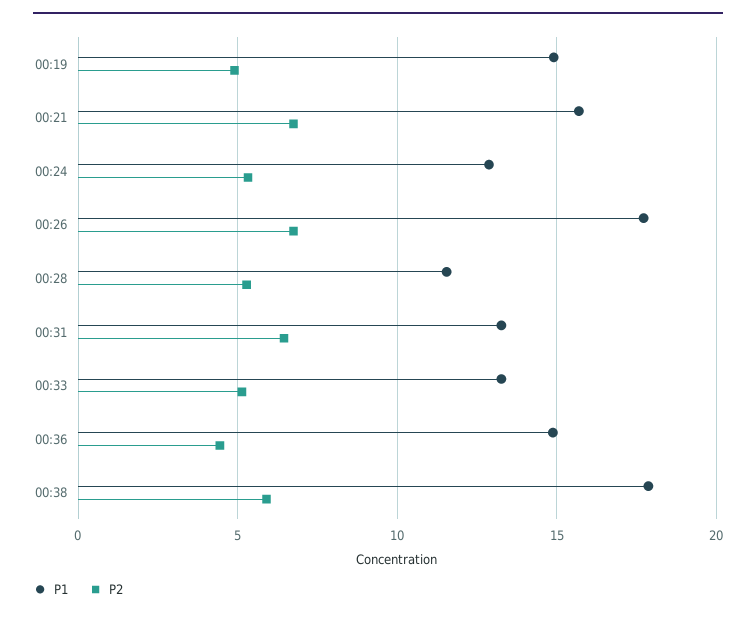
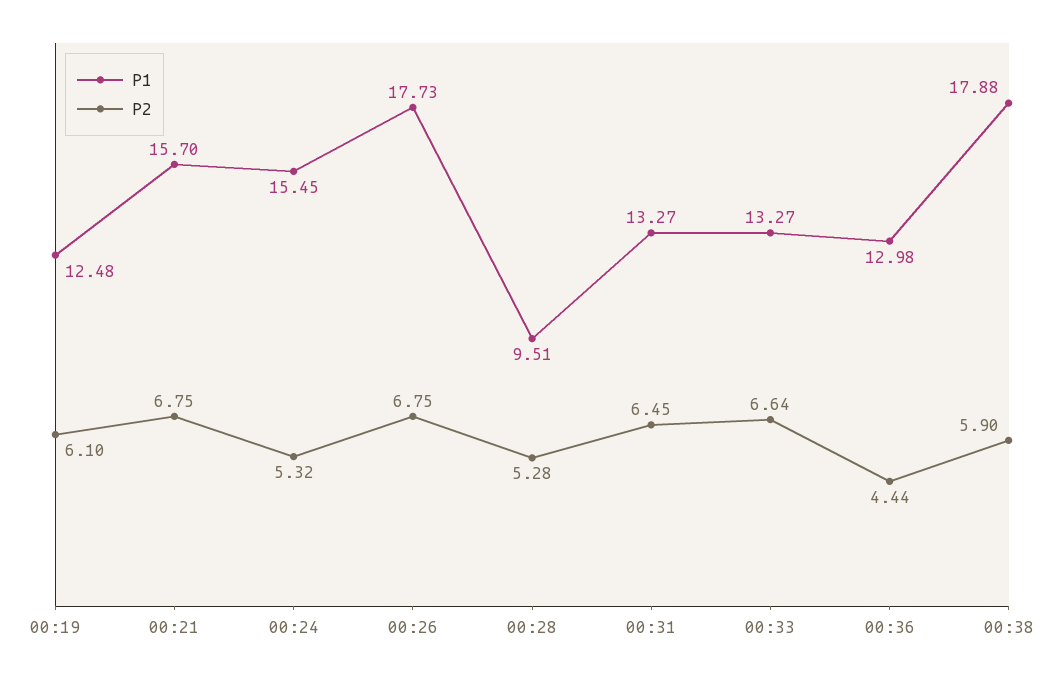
  {
    "P1": {
-     "00:19": 15,
+     "00:19": 12.48,
      "00:21": 15.7,
-     "00:24": 13,
+     "00:24": 15.45,
      "00:26": 17.73,
-     "00:28": 11.5,
+     "00:28": 9.51,
      "00:31": 13.27,
      "00:33": 13.27,
-     "00:36": 15,
+     "00:36": 12.98,
      "00:38": 17.88
    },
    "P2": {
-     "00:19": 5,
+     "00:19": 6.1,
      "00:21": 6.75,
      "00:24": 5.32,
      "00:26": 6.75,
      "00:28": 5.28,
      "00:31": 6.45,
-     "00:33": 5,
+     "00:33": 6.64,
      "00:36": 4.44,
      "00:38": 5.9
    }
  }

